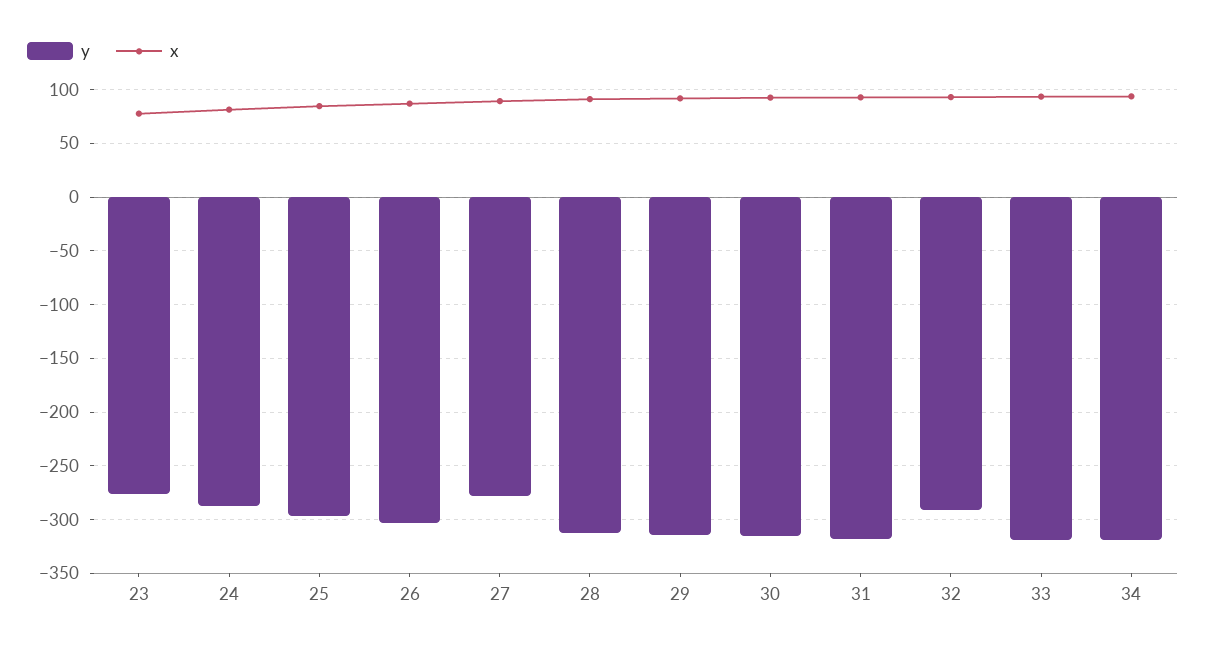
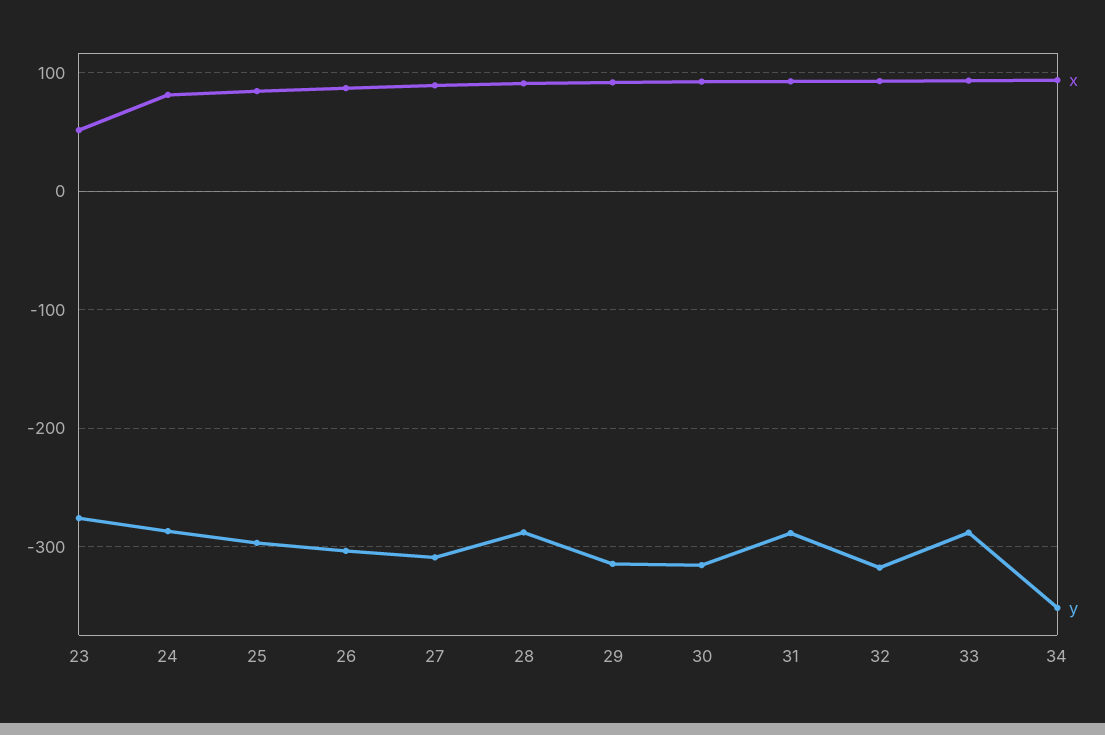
  {
    "y": {
      "23": -280,
      "24": -290,
      "25": -300,
      "26": -300,
-     "27": -280,
+     "27": -310,
-     "28": -310,
+     "28": -290,
      "29": -310,
      "30": -320,
-     "31": -320,
+     "31": -290,
-     "32": -290,
+     "32": -320,
-     "33": -320,
+     "33": -290,
-     "34": -320
+     "34": -350
    },
    "x": {
-     "23": 80,
+     "23": 50,
      "24": 80,
      "25": 80,
      "26": 90,
      "27": 90,
      "28": 90,
      "29": 90,
      "30": 90,
      "31": 90,
      "32": 90,
      "33": 90,
      "34": 90
    }
  }

